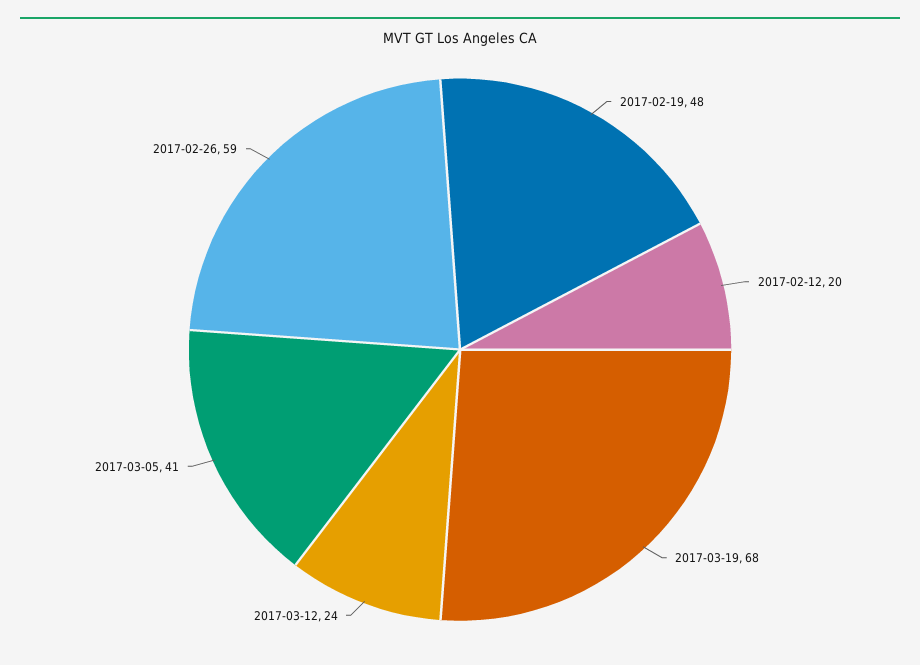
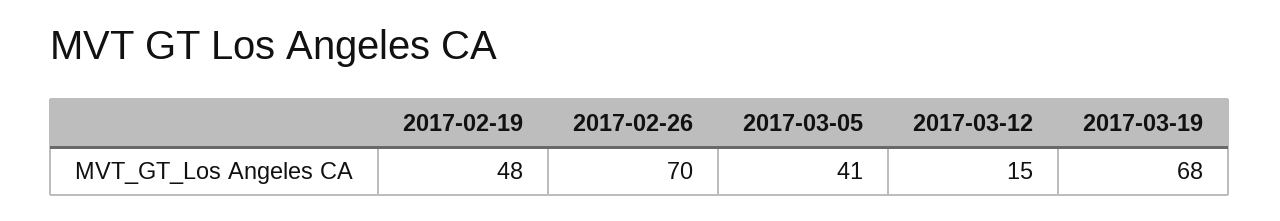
  {
    "2017-02-19": 48,
-   "2017-02-12": 20,
    "2017-03-19": 68,
-   "2017-03-12": 24,
+   "2017-03-12": 15,
    "2017-03-05": 41,
-   "2017-02-26": 59
+   "2017-02-26": 70
  }

